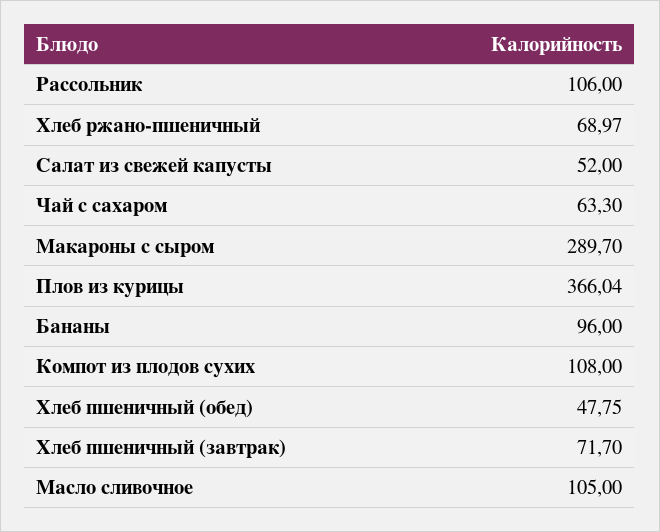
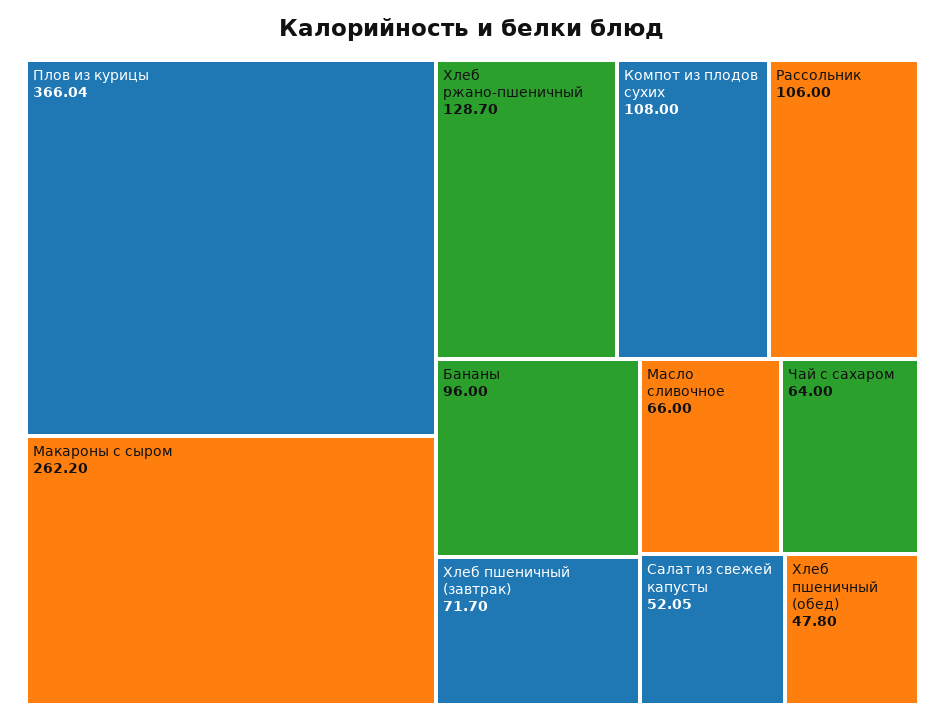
  {
    "Рассольник": 106,
-   "Хлеб ржано-пшеничный": 68.97,
+   "Хлеб ржано-пшеничный": 128.7,
-   "Салат из свежей капусты": 52,
+   "Салат из свежей капусты": 52.05,
-   "Чай с сахаром": 63.3,
+   "Чай с сахаром": 64,
-   "Макароны с сыром": 289.7,
+   "Макароны с сыром": 262.2,
    "Плов из курицы": 366.04,
    "Бананы": 96,
    "Компот из плодов сухих": 108,
-   "Хлеб пшеничный (обед)": 47.75,
+   "Хлеб пшеничный (обед)": 47.8,
    "Хлеб пшеничный (завтрак)": 71.7,
-   "Масло сливочное": 105
+   "Масло сливочное": 66
  }

